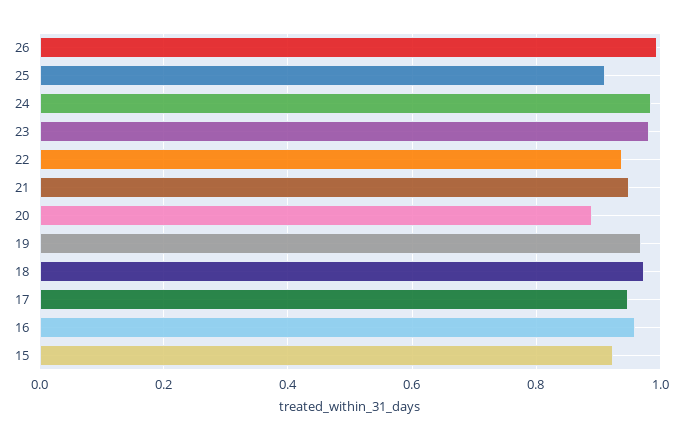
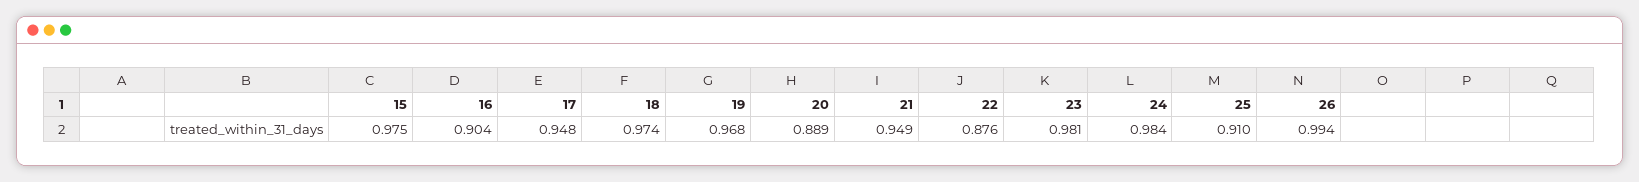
  {
    "26": 0.994,
    "25": 0.91,
    "24": 0.984,
    "23": 0.981,
-   "22": 0.94,
+   "22": 0.876,
    "21": 0.949,
    "20": 0.889,
    "19": 0.968,
    "18": 0.974,
    "17": 0.948,
-   "16": 0.96,
+   "16": 0.904,
-   "15": 0.92
+   "15": 0.975
  }

